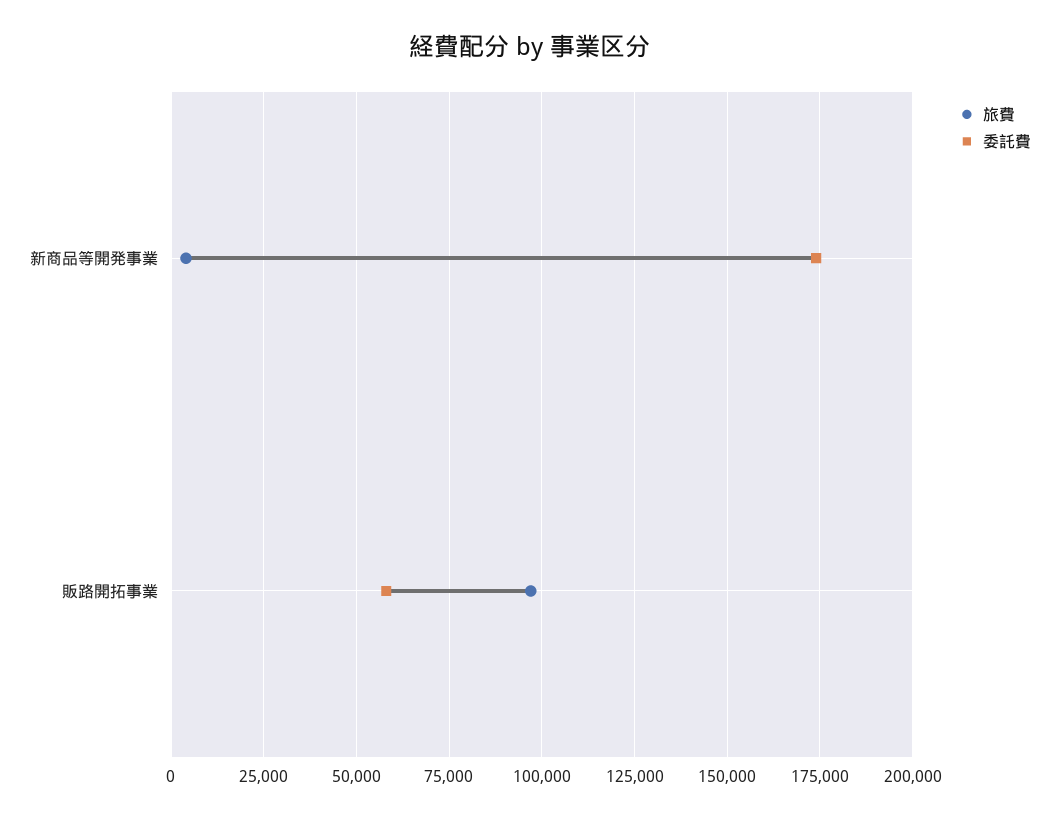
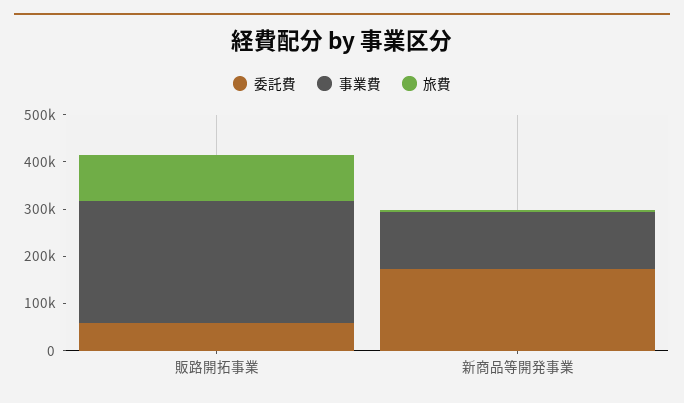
  {
    "旅費": {
      "新商品等開発事業": 5000,
      "販路開拓事業": 97500
    },
    "委託費": {
      "新商品等開発事業": 175000,
      "販路開拓事業": 57500
-   }
+   },
+   "事業費": {
+     "販路開拓事業": 260000,
+     "新商品等開発事業": 120000
+   }
  }

